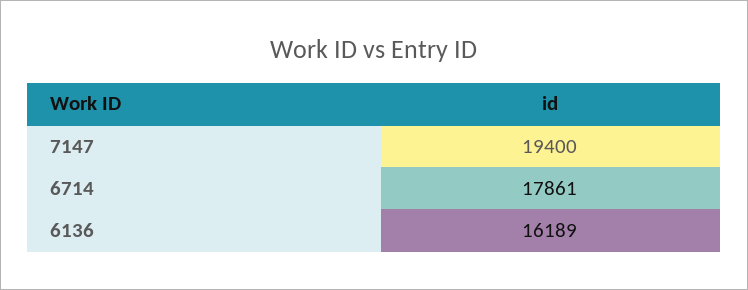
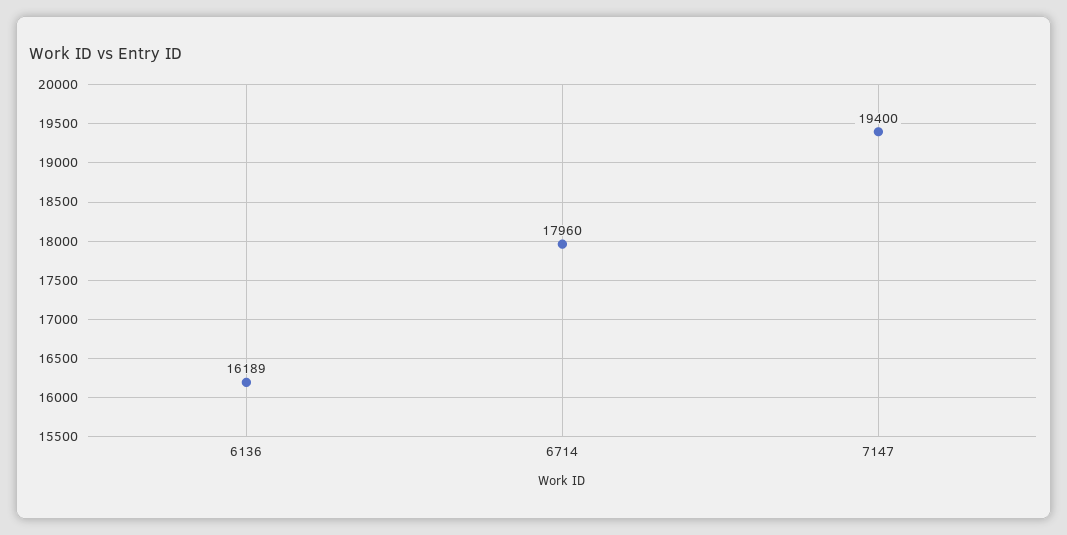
  {
    "7147": 19400,
-   "6714": 17861,
+   "6714": 17960,
    "6136": 16189
  }

